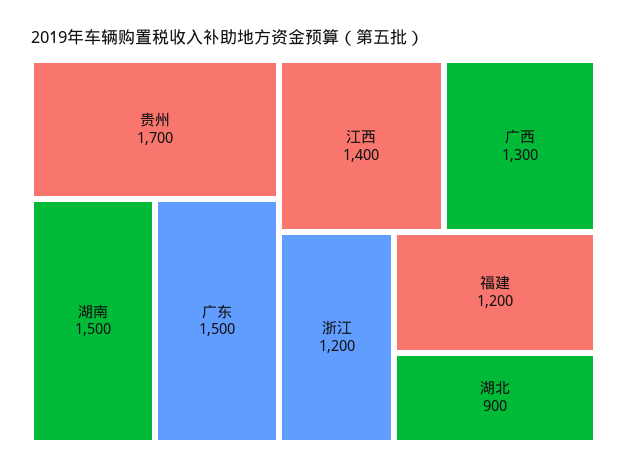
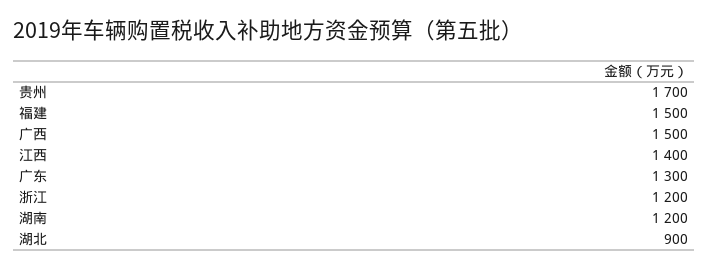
  {
    "贵州": 1700,
-   "湖南": 1500,
+   "湖南": 1200,
-   "广东": 1500,
+   "广东": 1300,
    "江西": 1400,
-   "广西": 1300,
+   "广西": 1500,
    "浙江": 1200,
-   "福建": 1200,
+   "福建": 1500,
    "湖北": 900
  }

